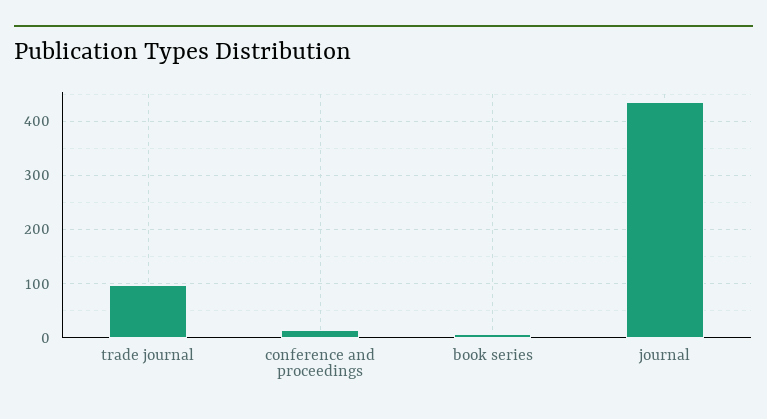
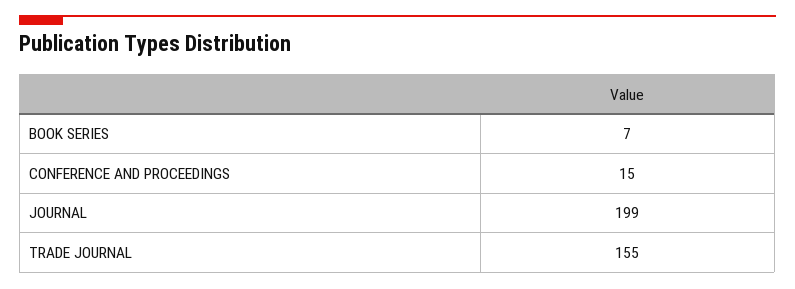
  {
-   "trade journal": 100,
+   "trade journal": 155,
    "conference and proceedings": 15,
    "book series": 7,
-   "journal": 440
+   "journal": 199
  }

